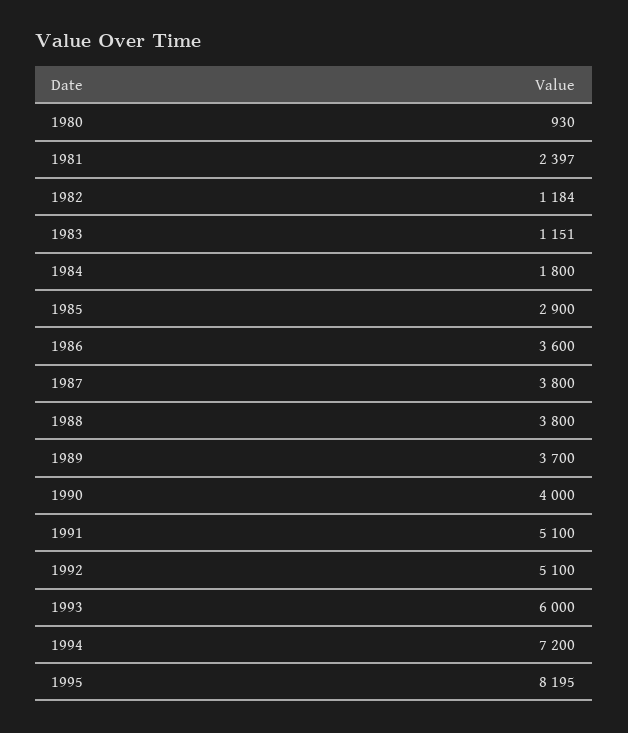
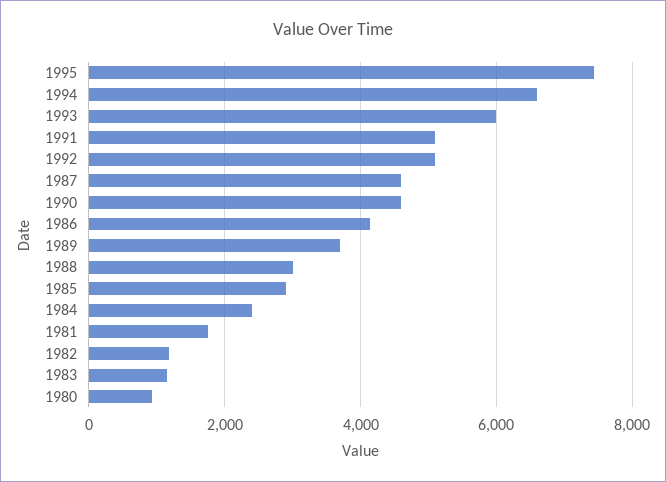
  {
    "1980": 930,
-   "1981": 2397,
+   "1981": 1800,
    "1982": 1184,
    "1983": 1151,
-   "1984": 1800,
+   "1984": 2400,
    "1985": 2900,
-   "1986": 3600,
+   "1986": 4200,
-   "1987": 3800,
+   "1987": 4600,
-   "1988": 3800,
+   "1988": 3000,
    "1989": 3700,
-   "1990": 4000,
+   "1990": 4600,
    "1991": 5100,
    "1992": 5100,
    "1993": 6000,
-   "1994": 7200,
+   "1994": 6600,
-   "1995": 8195
+   "1995": 7400
  }

